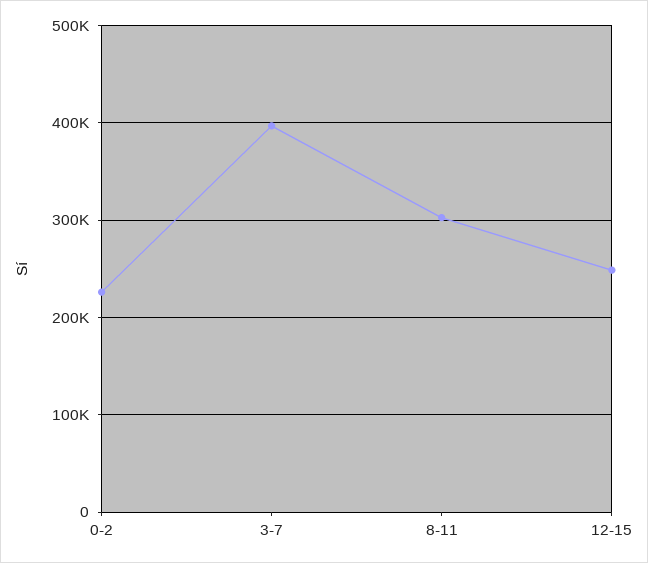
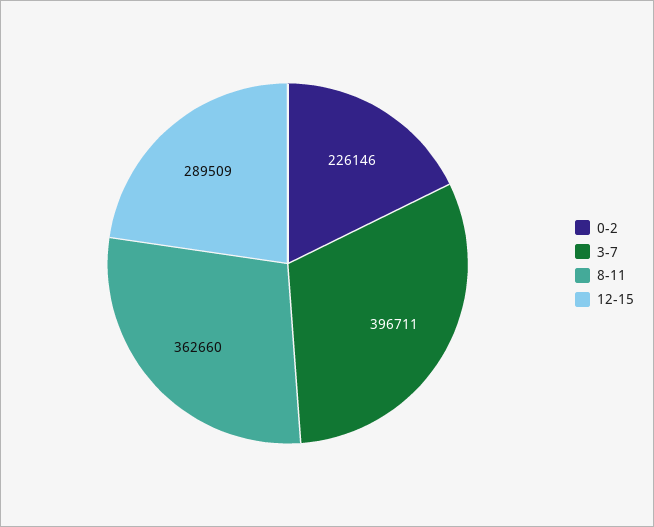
  {
    "0-2": 226146,
    "3-7": 396711,
-   "8-11": 300000,
+   "8-11": 362660,
-   "12-15": 250000
+   "12-15": 289509
  }

